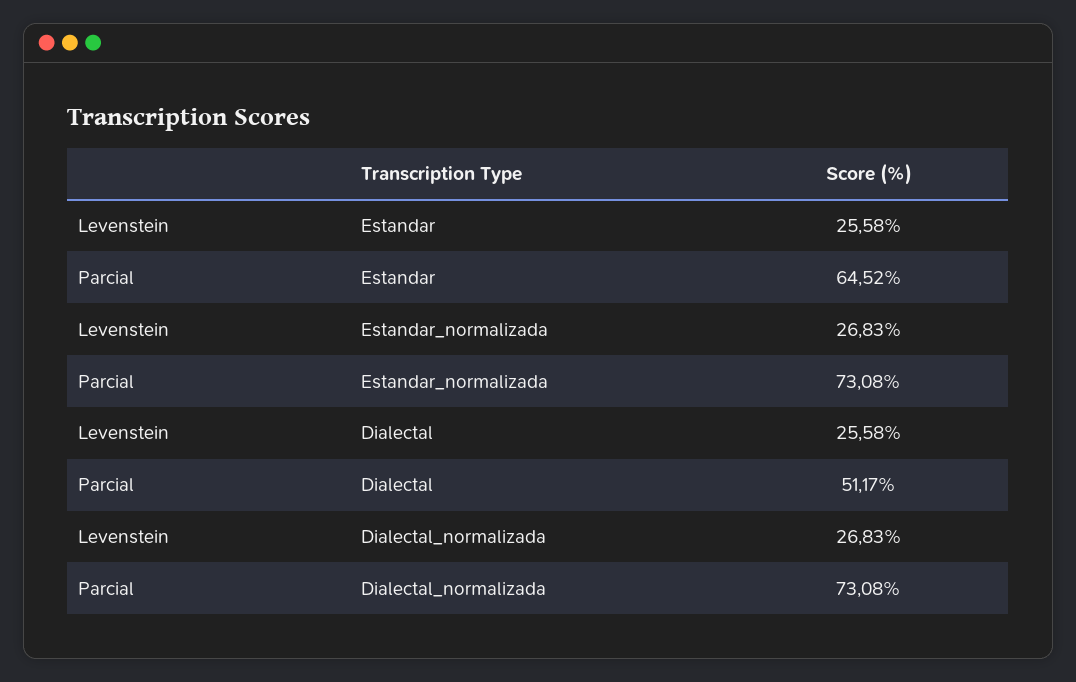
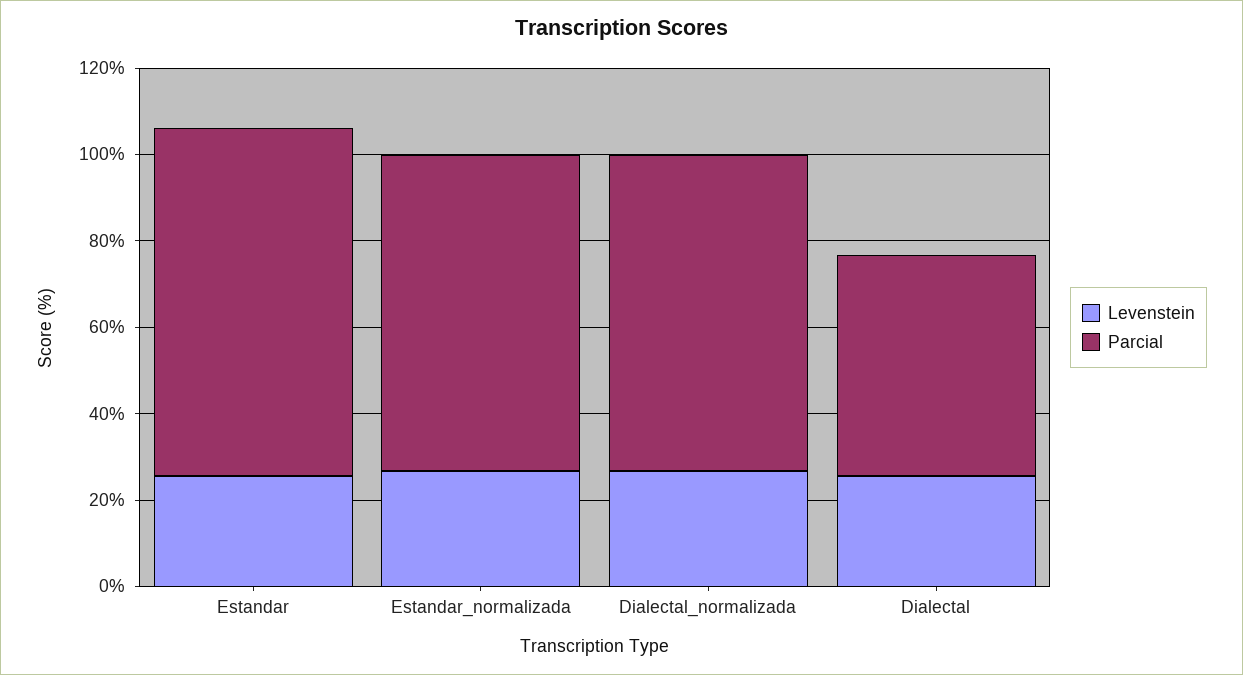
  {
    "Levenstein": {
      "Estandar": 25.58,
      "Estandar_normalizada": 26.83,
      "Dialectal": 25.58,
      "Dialectal_normalizada": 26.83
    },
    "Parcial": {
-     "Estandar": 64.52,
+     "Estandar": 80,
      "Estandar_normalizada": 73.08,
      "Dialectal": 51.17,
      "Dialectal_normalizada": 73.08
    }
  }

